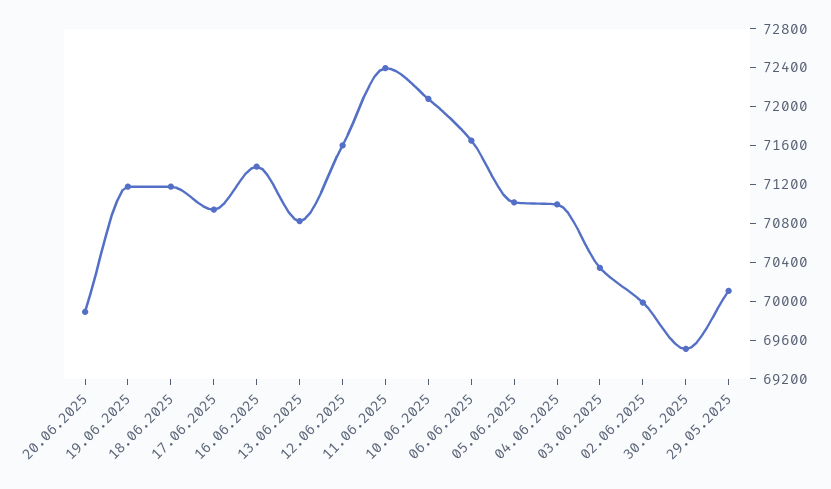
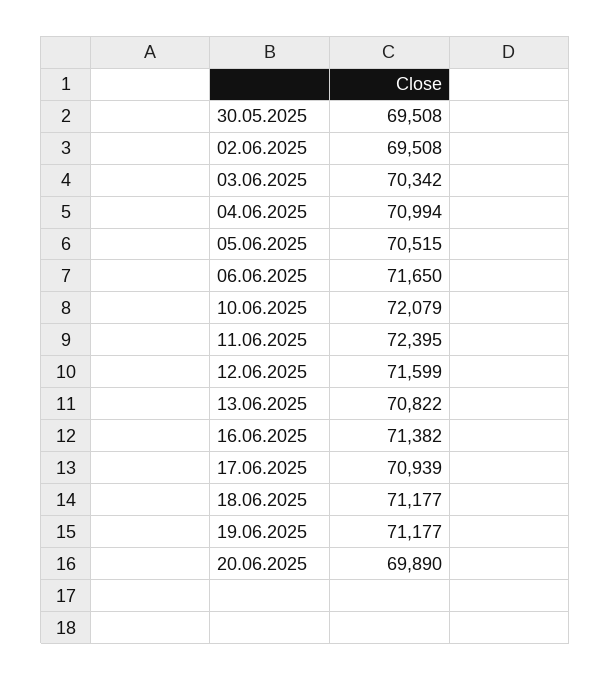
  {
    "20.06.2025": 69890,
    "19.06.2025": 71177,
    "18.06.2025": 71177,
    "17.06.2025": 70939,
    "16.06.2025": 71382,
    "13.06.2025": 70822,
    "12.06.2025": 71599,
    "11.06.2025": 72395,
    "10.06.2025": 72079,
    "06.06.2025": 71650,
-   "05.06.2025": 71000,
+   "05.06.2025": 70515,
    "04.06.2025": 70994,
    "03.06.2025": 70342,
-   "02.06.2025": 70000,
+   "02.06.2025": 69508,
-   "30.05.2025": 69508,
+   "30.05.2025": 69508
-   "29.05.2025": 70100
  }

